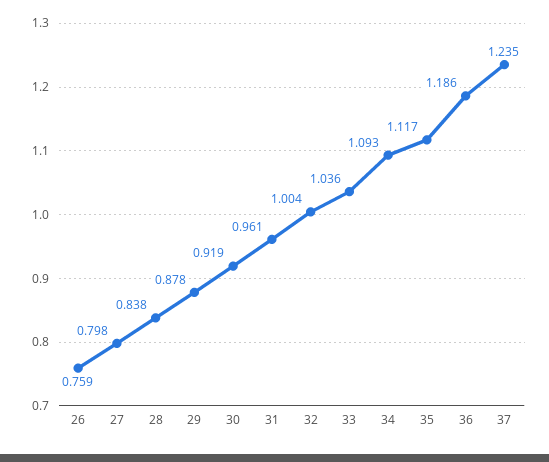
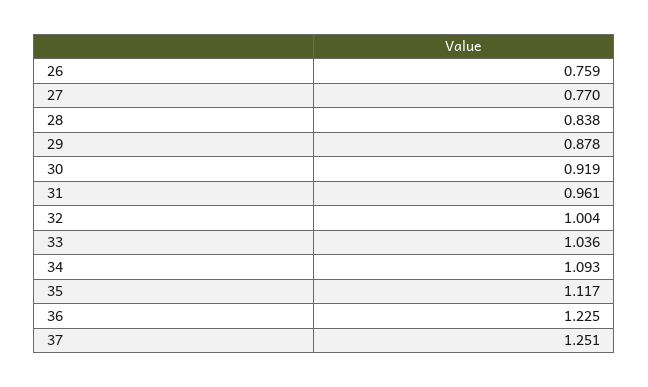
  {
    "26": 0.759,
-   "27": 0.798,
+   "27": 0.77,
    "28": 0.838,
    "29": 0.878,
    "30": 0.919,
    "31": 0.961,
    "32": 1.004,
    "33": 1.036,
    "34": 1.093,
    "35": 1.117,
-   "36": 1.186,
+   "36": 1.225,
-   "37": 1.235
+   "37": 1.251
  }

